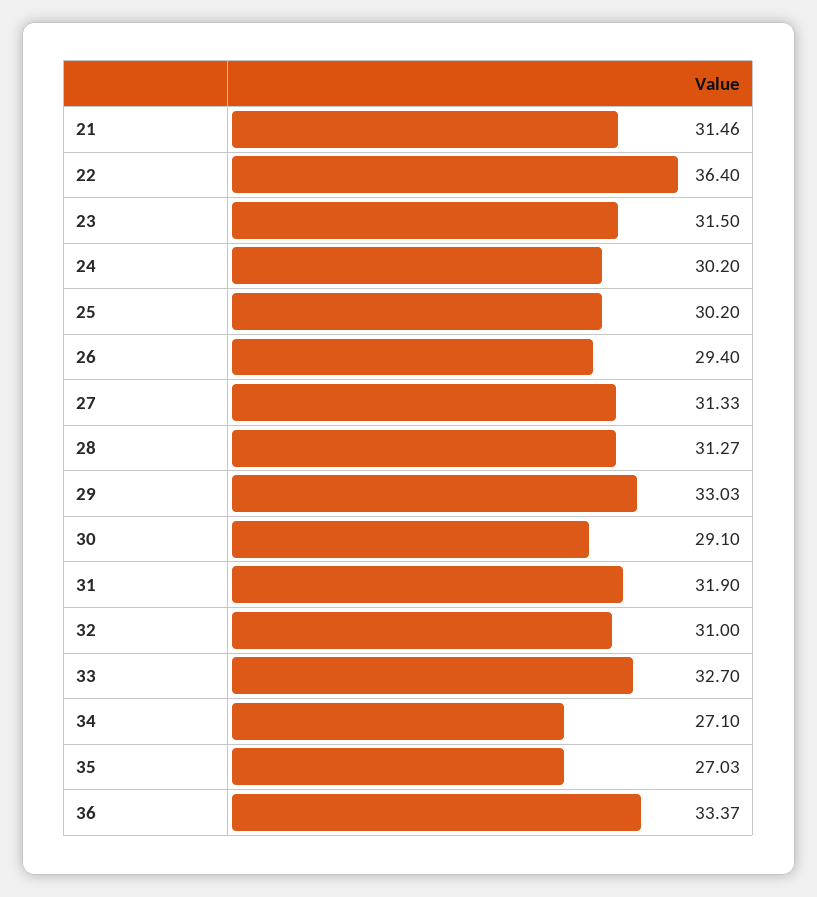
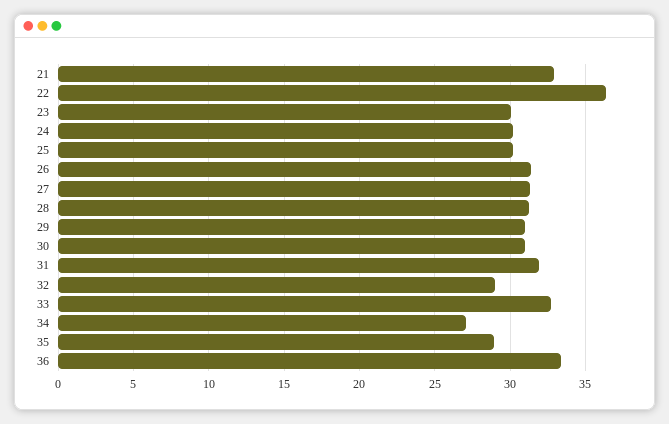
  {
-   "21": 31.46,
+   "21": 33,
    "22": 36.4,
-   "23": 31.5,
+   "23": 30,
    "24": 30.2,
    "25": 30.2,
-   "26": 29.4,
+   "26": 31.5,
    "27": 31.33,
    "28": 31.27,
-   "29": 33.03,
+   "29": 31,
-   "30": 29.1,
+   "30": 31,
    "31": 31.9,
-   "32": 31,
+   "32": 29,
    "33": 32.7,
    "34": 27.1,
-   "35": 27.03,
+   "35": 29,
    "36": 33.37
  }

